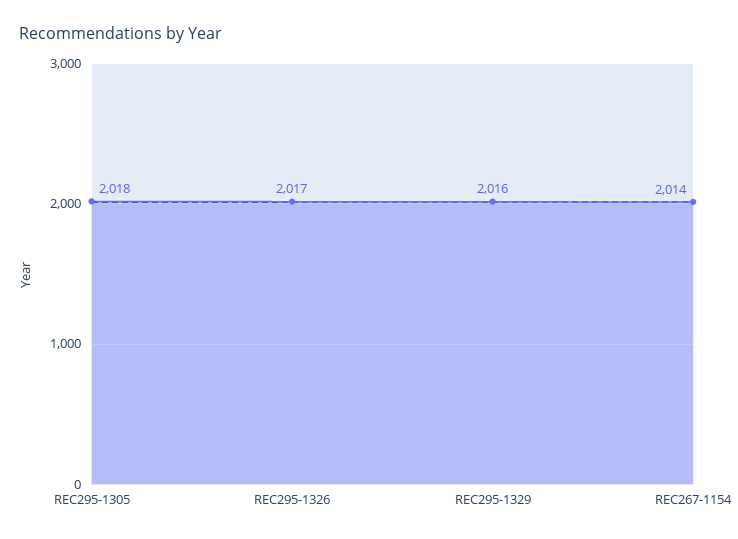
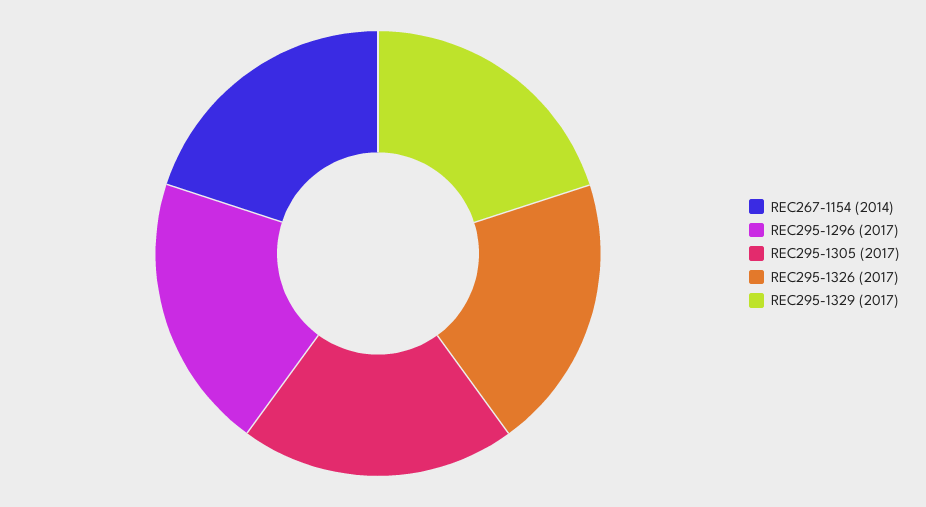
  {
-   "REC295-1305": 2018,
+   "REC295-1305": 2017,
    "REC295-1326": 2017,
-   "REC295-1329": 2016,
+   "REC295-1329": 2017,
-   "REC267-1154": 2014
+   "REC267-1154": 2014,
+   "REC295-1296": 2017
  }

